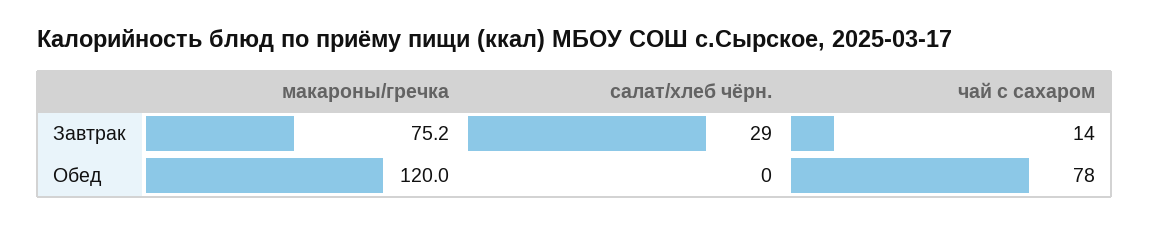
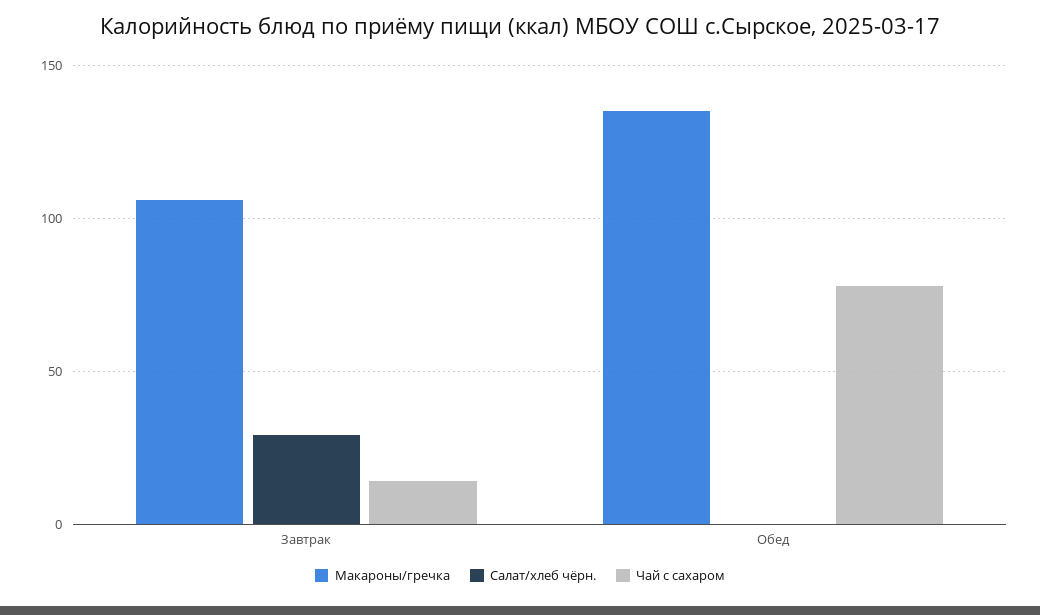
  {
    "макароны/гречка": {
-     "Завтрак": 75.2,
+     "Завтрак": 105,
-     "Обед": 120
+     "Обед": 135
    },
    "салат/хлеб чёрн.": {
      "Завтрак": 29,
      "Обед": 0
    },
    "чай с сахаром": {
      "Завтрак": 14,
      "Обед": 78
    }
  }

